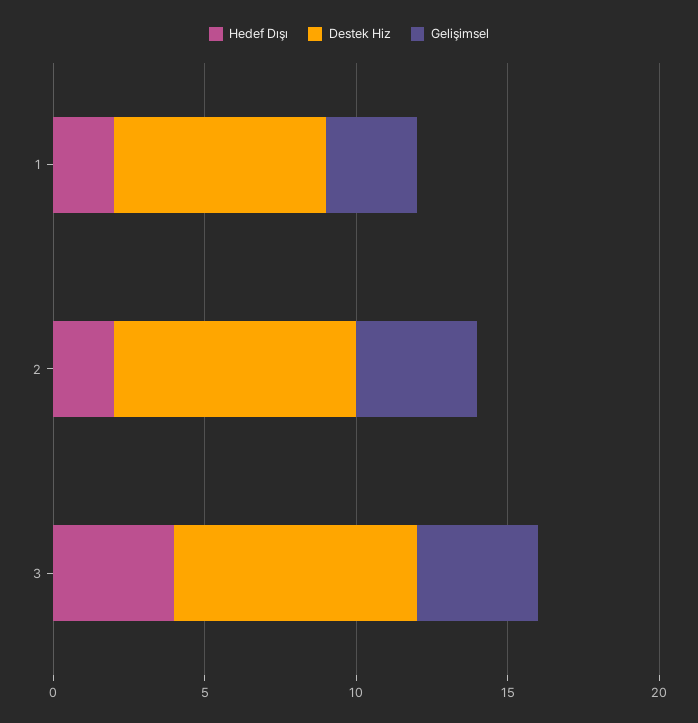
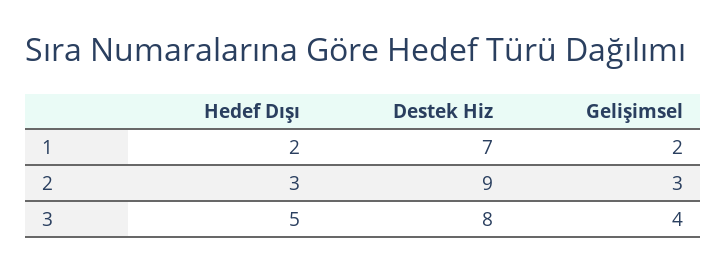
  {
    "Hedef Dışı": {
      "1": 2,
-     "2": 2,
+     "2": 3,
-     "3": 4
+     "3": 5
    },
    "Destek Hiz": {
      "1": 7,
-     "2": 8,
+     "2": 9,
      "3": 8
    },
    "Gelişimsel": {
-     "1": 3,
+     "1": 2,
-     "2": 4,
+     "2": 3,
      "3": 4
    }
  }

